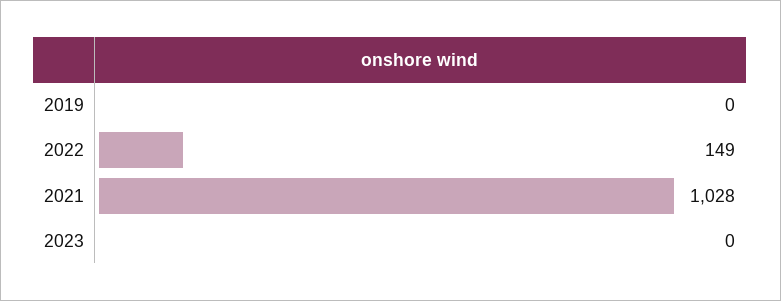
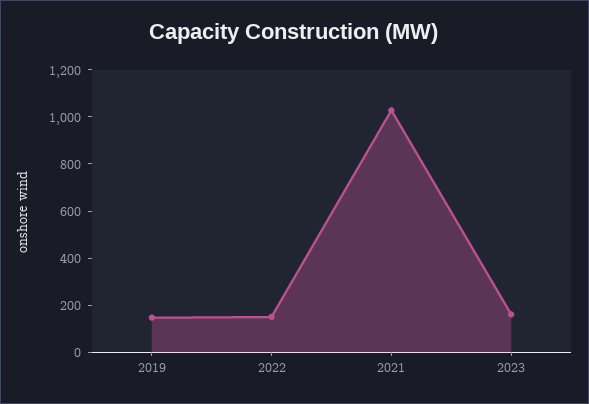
  {
-   "2019": 0,
+   "2019": 150,
    "2022": 149,
    "2021": 1028,
-   "2023": 0
+   "2023": 150
  }

